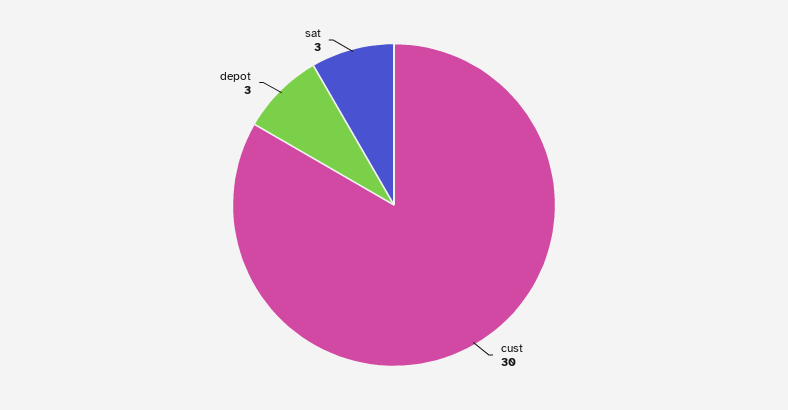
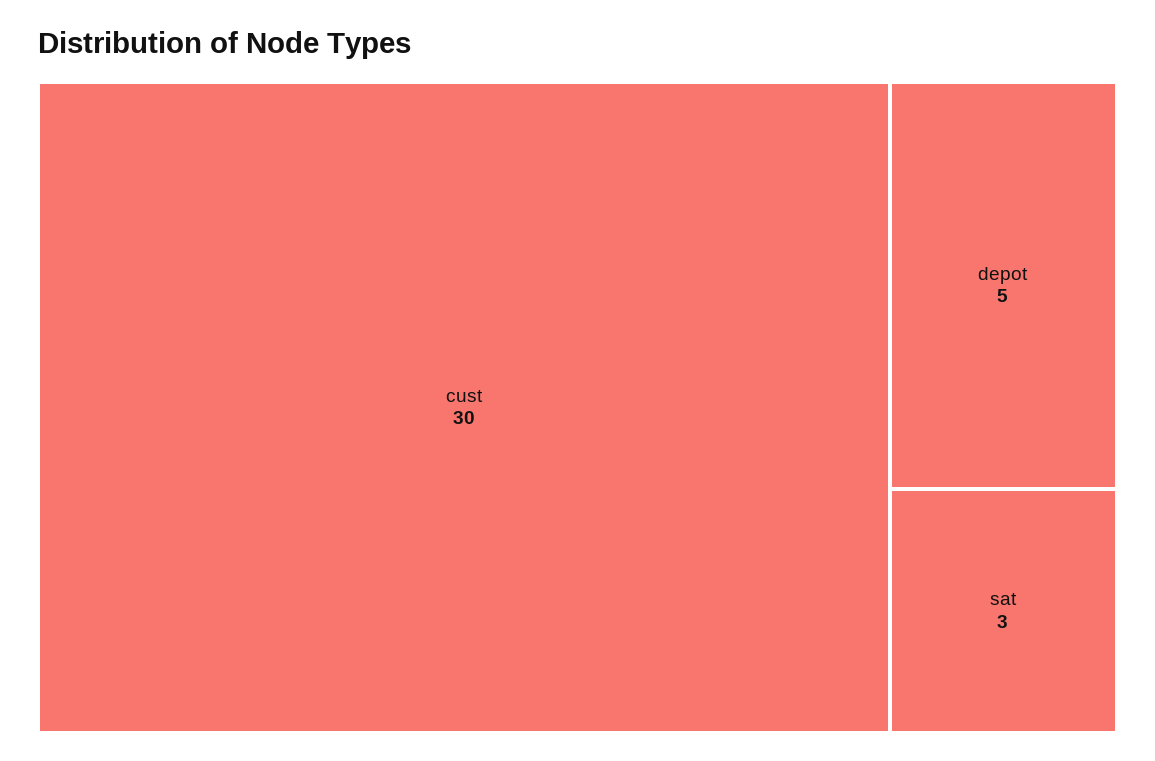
  {
    "cust": 30,
-   "depot": 3,
+   "depot": 5,
    "sat": 3
  }

